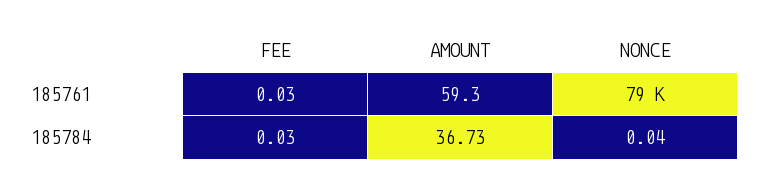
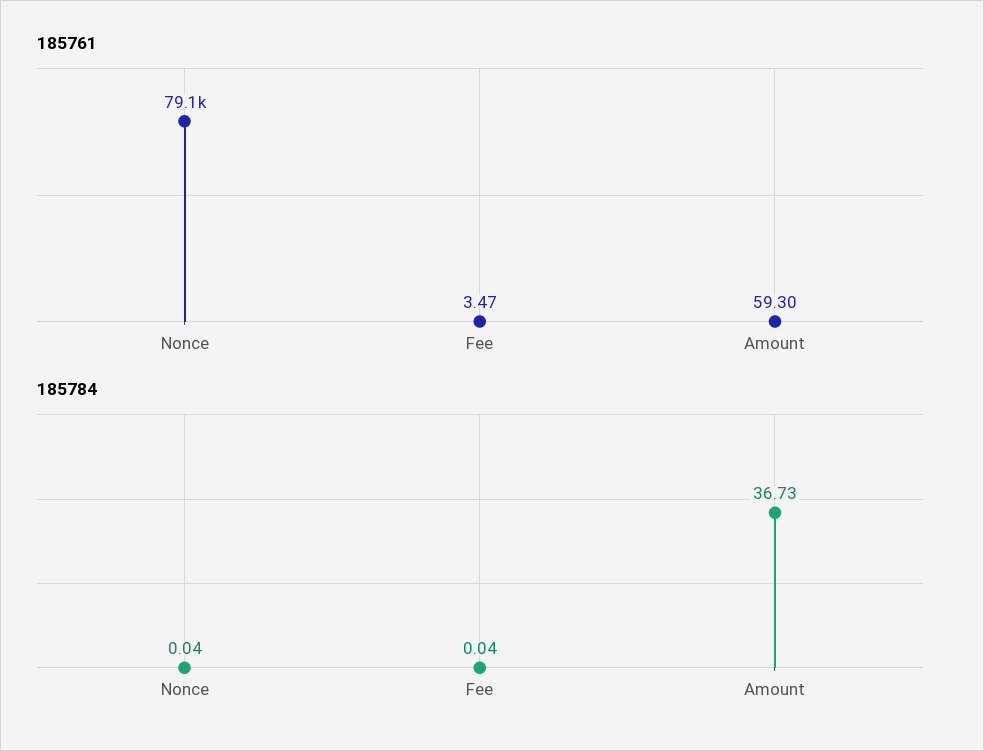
  {
    "185761": {
-     "FEE": 0.03,
+     "FEE": 3.47,
      "AMOUNT": 59.3,
      "NONCE": 79100
    },
    "185784": {
-     "FEE": 0.03,
+     "FEE": 0.04,
      "AMOUNT": 36.73,
      "NONCE": 0.04
    }
  }

